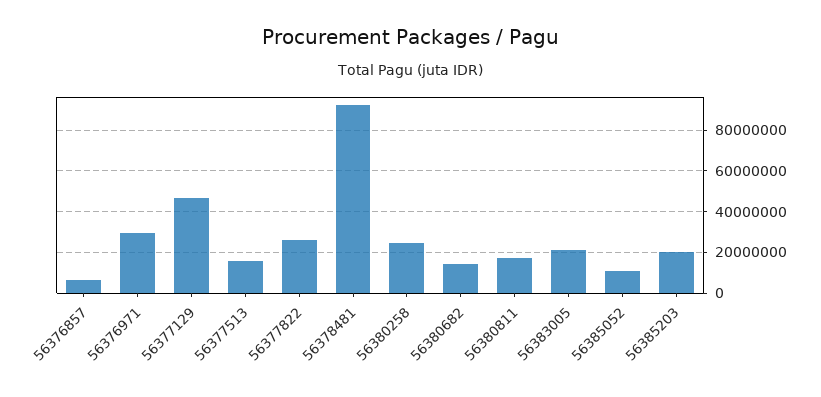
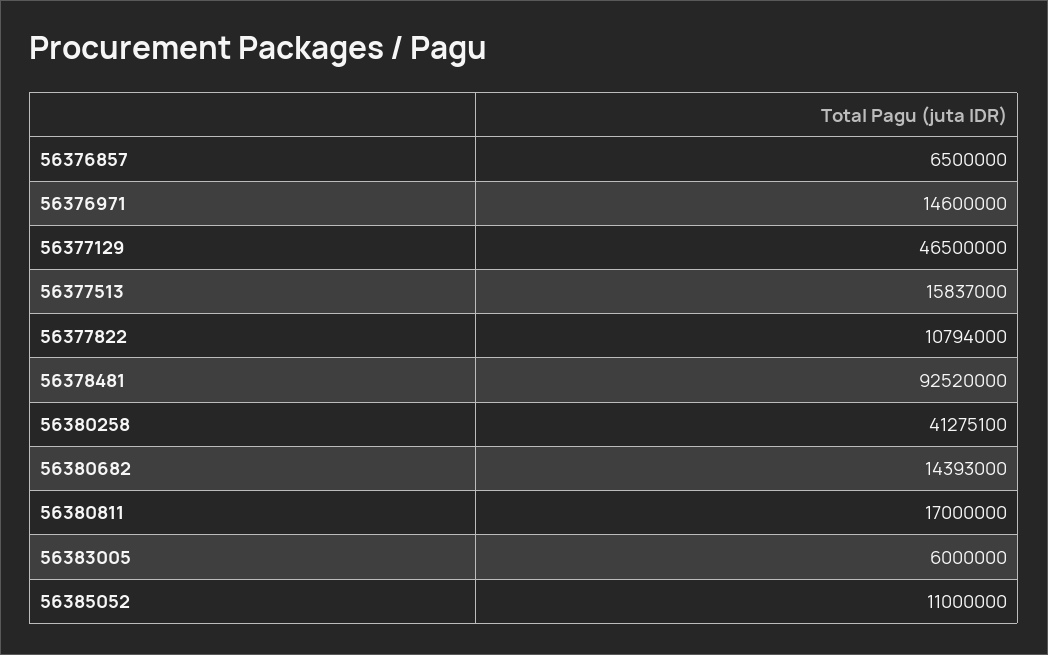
  {
    "56376857": 6500000,
-   "56376971": 30000000,
+   "56376971": 14600000,
    "56377129": 46500000,
    "56377513": 15837000,
-   "56377822": 25000000,
+   "56377822": 10794000,
    "56378481": 92520000,
-   "56380258": 25000000,
+   "56380258": 41275100,
    "56380682": 14393000,
    "56380811": 17000000,
-   "56383005": 20000000,
+   "56383005": 6000000,
-   "56385052": 11000000,
+   "56385052": 11000000
-   "56385203": 20000000
  }

